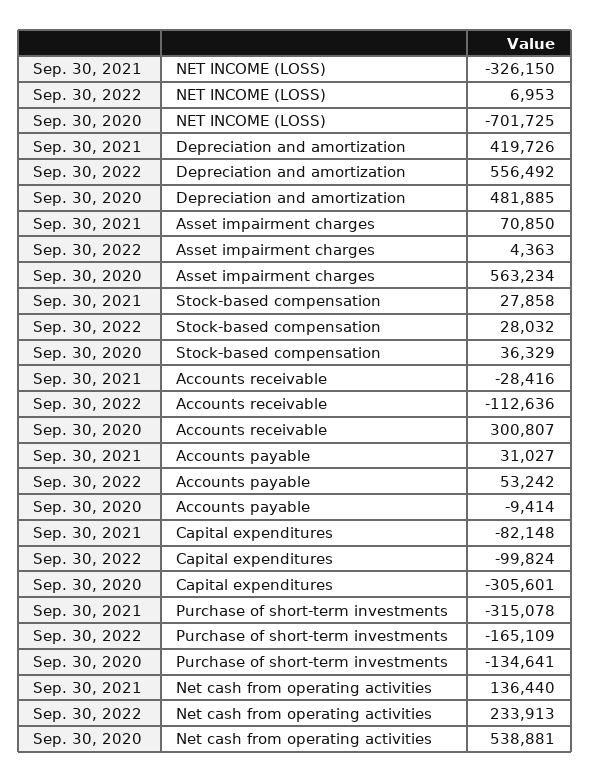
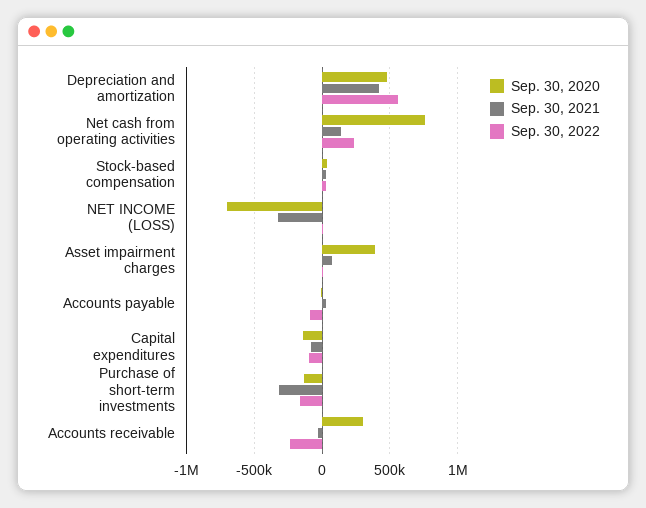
  {
    "Sep. 30, 2021": {
      "NET INCOME (LOSS)": -326150,
      "Depreciation and amortization": 419726,
      "Asset impairment charges": 70850,
      "Stock-based compensation": 27858,
      "Accounts receivable": -28416,
      "Accounts payable": 31027,
      "Capital expenditures": -82148,
      "Purchase of short-term investments": -315078,
      "Net cash from operating activities": 136440
    },
    "Sep. 30, 2022": {
      "NET INCOME (LOSS)": 6953,
      "Depreciation and amortization": 556492,
      "Asset impairment charges": 4363,
      "Stock-based compensation": 28032,
-     "Accounts receivable": -112636,
+     "Accounts receivable": -250000,
-     "Accounts payable": 53242,
+     "Accounts payable": -100000,
      "Capital expenditures": -99824,
      "Purchase of short-term investments": -165109,
      "Net cash from operating activities": 233913
    },
    "Sep. 30, 2020": {
      "NET INCOME (LOSS)": -701725,
      "Depreciation and amortization": 481885,
-     "Asset impairment charges": 563234,
+     "Asset impairment charges": 400000,
      "Stock-based compensation": 36329,
      "Accounts receivable": 300807,
      "Accounts payable": -9414,
-     "Capital expenditures": -305601,
+     "Capital expenditures": -150000,
      "Purchase of short-term investments": -134641,
-     "Net cash from operating activities": 538881
+     "Net cash from operating activities": 750000
    }
  }

